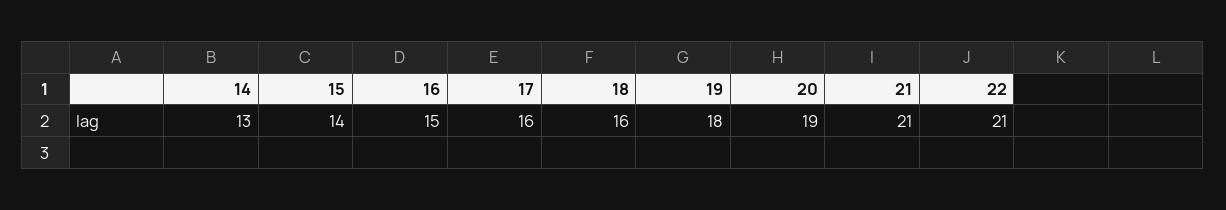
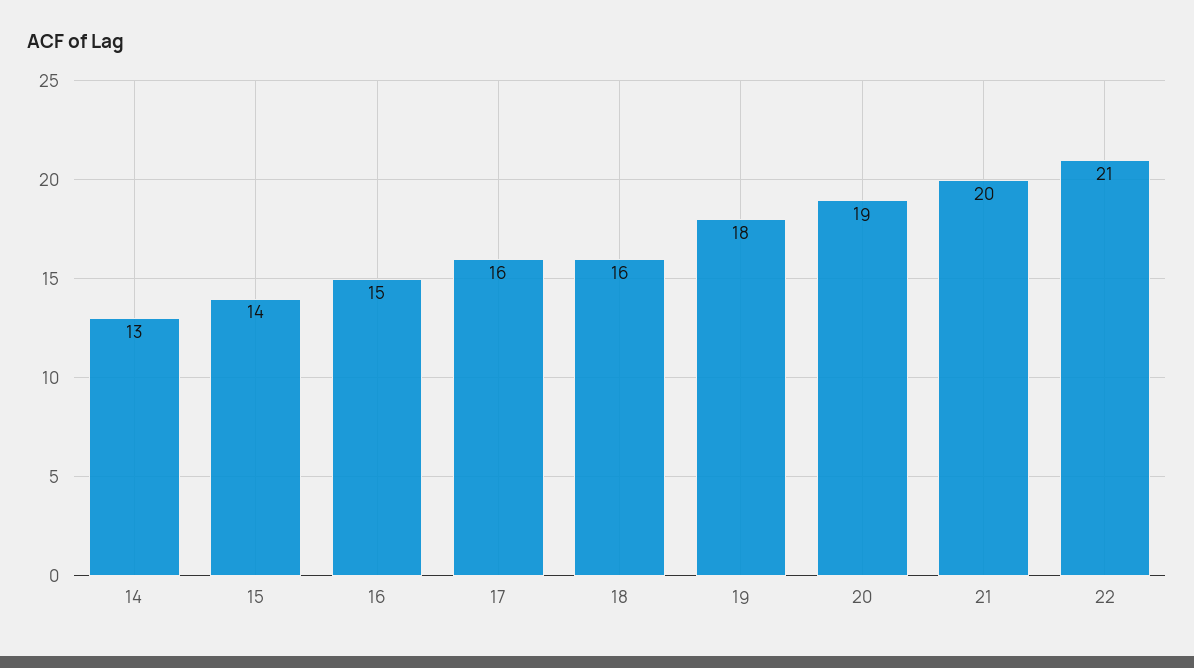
  {
    "14": 13,
    "15": 14,
    "16": 15,
    "17": 16,
    "18": 16,
    "19": 18,
    "20": 19,
-   "21": 21,
+   "21": 20,
    "22": 21
  }

